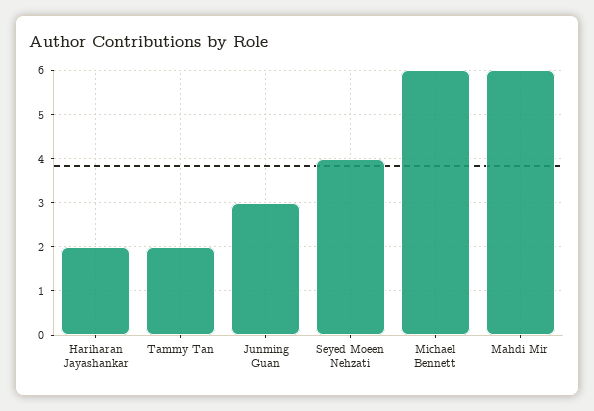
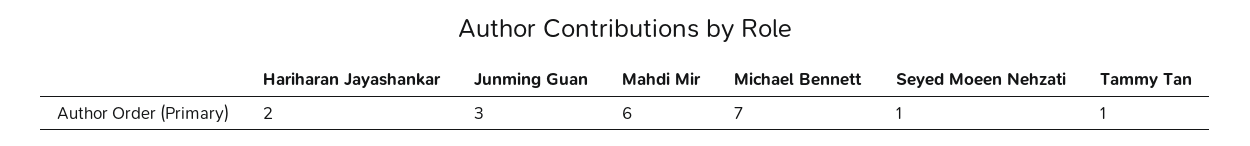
  {
    "Hariharan Jayashankar": 2,
-   "Tammy Tan": 2,
+   "Tammy Tan": 1,
    "Junming Guan": 3,
-   "Seyed Moeen Nehzati": 4,
+   "Seyed Moeen Nehzati": 1,
-   "Michael Bennett": 6,
+   "Michael Bennett": 7,
    "Mahdi Mir": 6
  }

